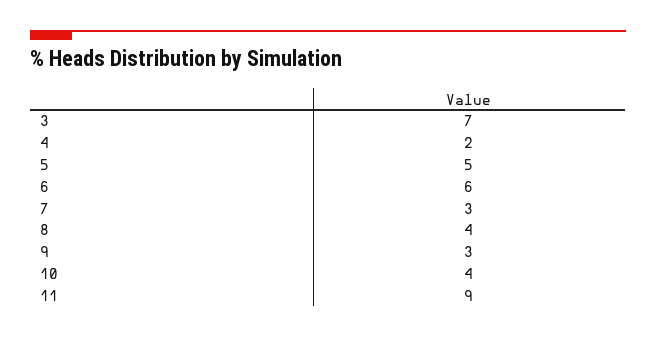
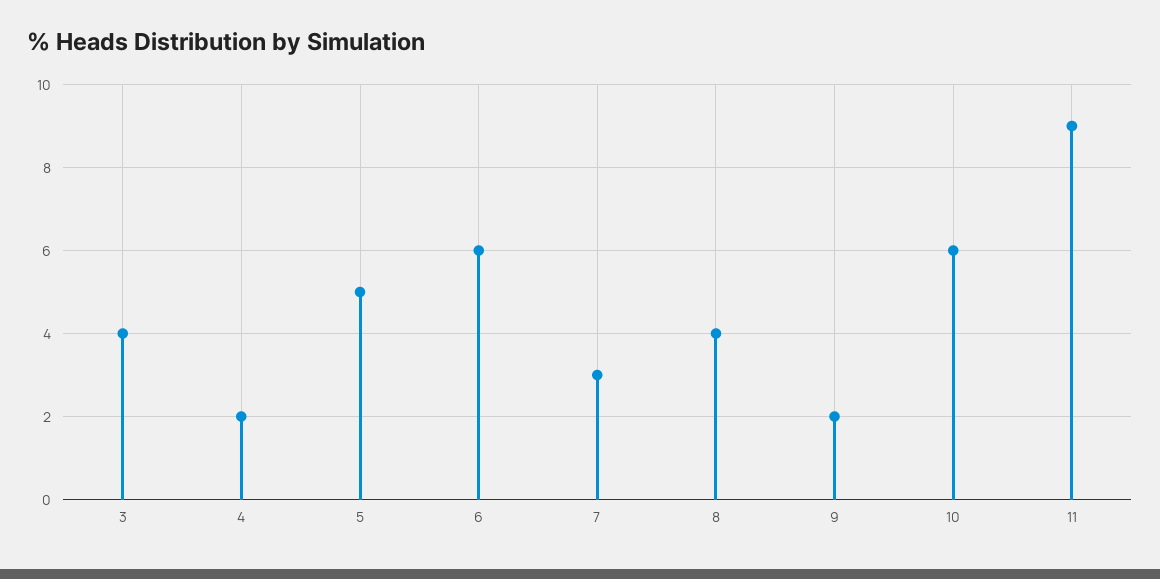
  {
-   "3": 7,
+   "3": 4,
    "4": 2,
    "5": 5,
    "6": 6,
    "7": 3,
    "8": 4,
-   "9": 3,
+   "9": 2,
-   "10": 4,
+   "10": 6,
    "11": 9
  }

